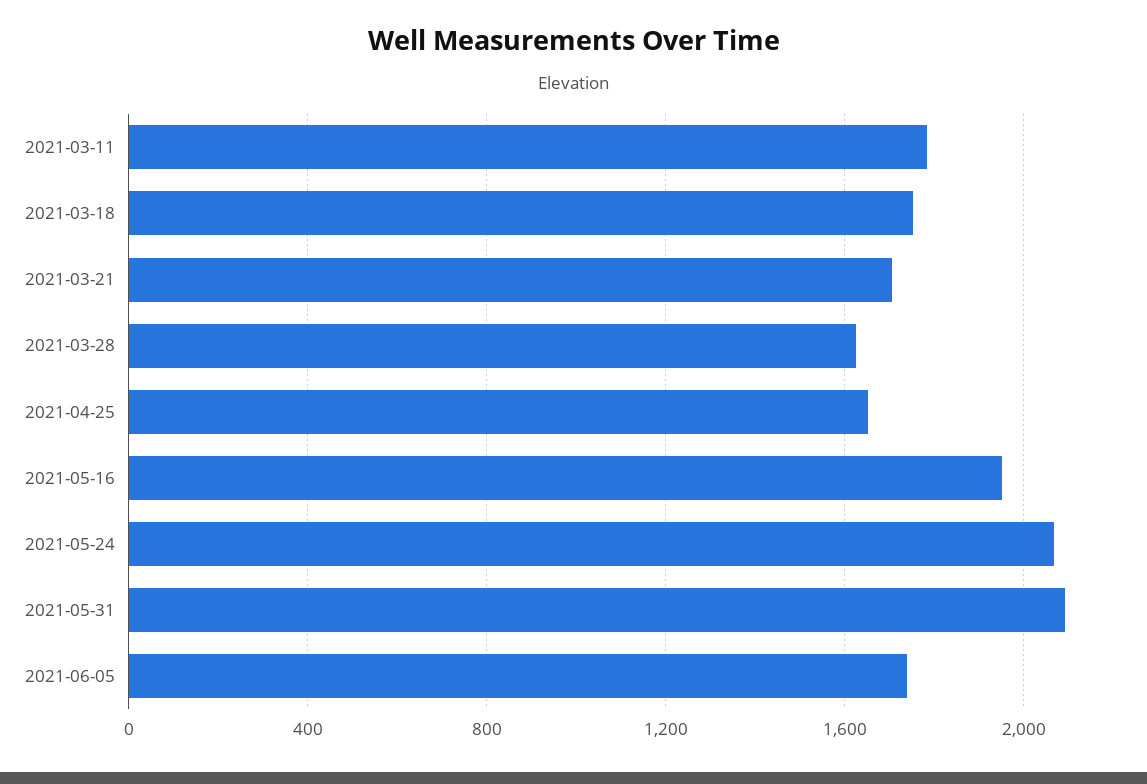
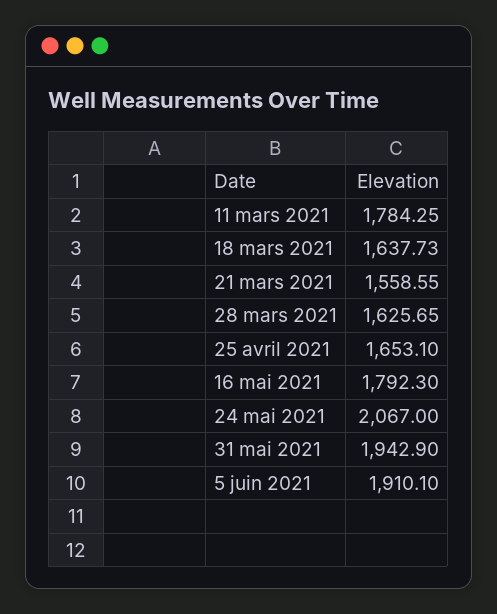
  {
    "2021-03-11": 1784.25,
-   "2021-03-18": 1750,
+   "2021-03-18": 1637.73,
-   "2021-03-21": 1700,
+   "2021-03-21": 1558.55,
    "2021-03-28": 1625.65,
    "2021-04-25": 1653.1,
-   "2021-05-16": 1950,
+   "2021-05-16": 1792.3,
    "2021-05-24": 2067,
-   "2021-05-31": 2100,
+   "2021-05-31": 1942.9,
-   "2021-06-05": 1750
+   "2021-06-05": 1910.1
  }

